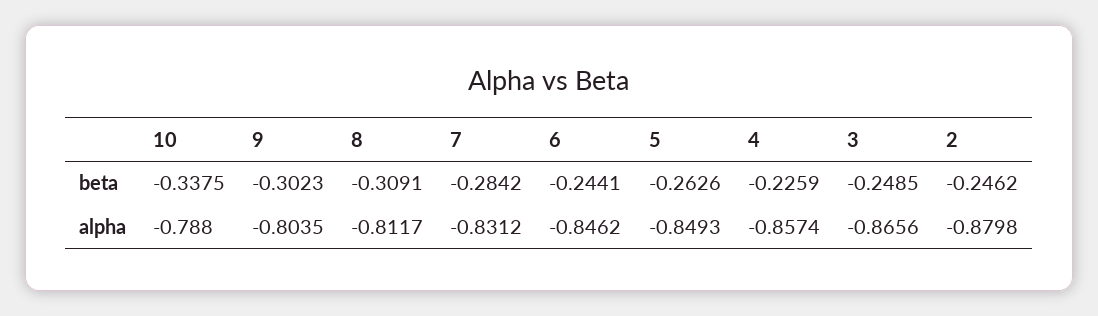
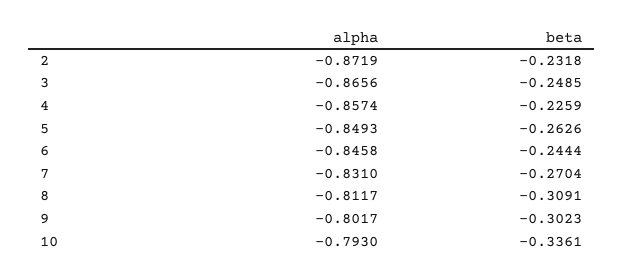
  {
    "10": {
-     "beta": -0.3375,
+     "beta": -0.3361,
-     "alpha": -0.788
+     "alpha": -0.793
    },
    "9": {
      "beta": -0.3023,
-     "alpha": -0.8035
+     "alpha": -0.8017
    },
    "8": {
      "beta": -0.3091,
      "alpha": -0.8117
    },
    "7": {
-     "beta": -0.2842,
+     "beta": -0.2704,
-     "alpha": -0.8312
+     "alpha": -0.831
    },
    "6": {
-     "beta": -0.2441,
+     "beta": -0.2444,
-     "alpha": -0.8462
+     "alpha": -0.8458
    },
    "5": {
      "beta": -0.2626,
      "alpha": -0.8493
    },
    "4": {
      "beta": -0.2259,
      "alpha": -0.8574
    },
    "3": {
      "beta": -0.2485,
      "alpha": -0.8656
    },
    "2": {
-     "beta": -0.2462,
+     "beta": -0.2318,
-     "alpha": -0.8798
+     "alpha": -0.8719
    }
  }

